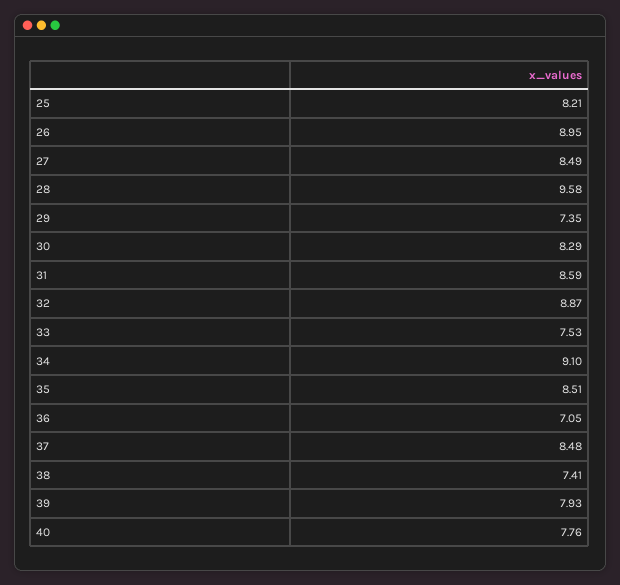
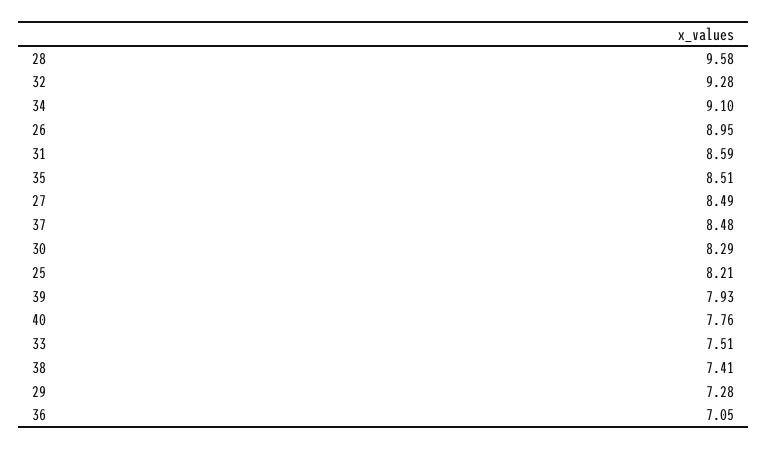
  {
    "25": 8.21,
    "26": 8.95,
    "27": 8.49,
    "28": 9.58,
-   "29": 7.35,
+   "29": 7.28,
    "30": 8.29,
    "31": 8.59,
-   "32": 8.87,
+   "32": 9.28,
-   "33": 7.53,
+   "33": 7.51,
    "34": 9.1,
    "35": 8.51,
    "36": 7.05,
    "37": 8.48,
    "38": 7.41,
    "39": 7.93,
    "40": 7.76
  }

